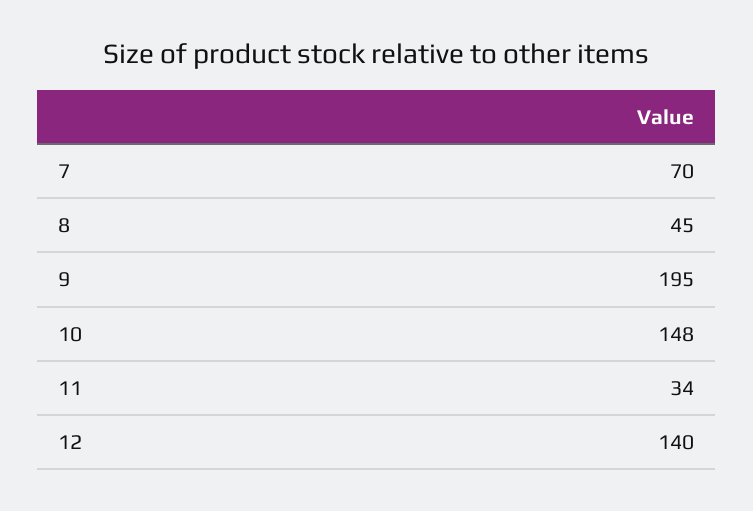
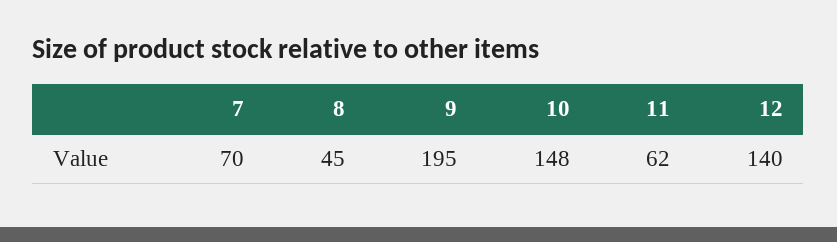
  {
    "7": 70,
    "8": 45,
    "9": 195,
    "10": 148,
-   "11": 34,
+   "11": 62,
    "12": 140
  }

